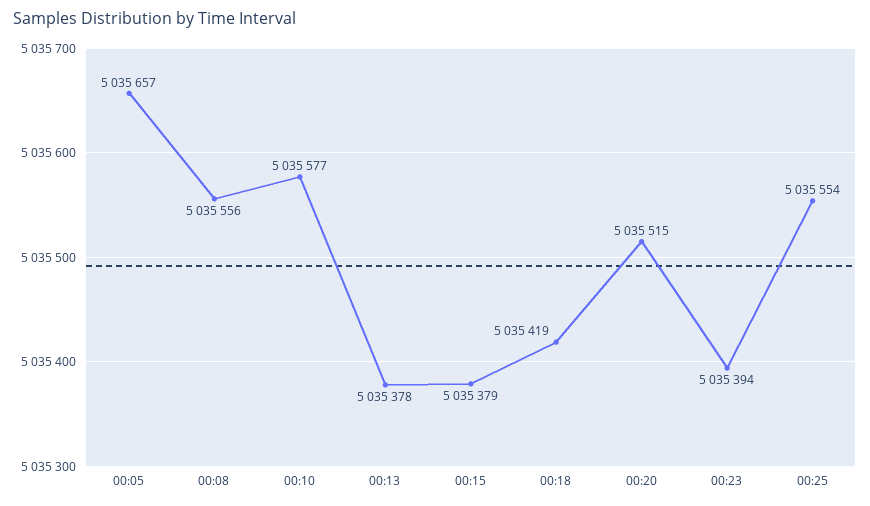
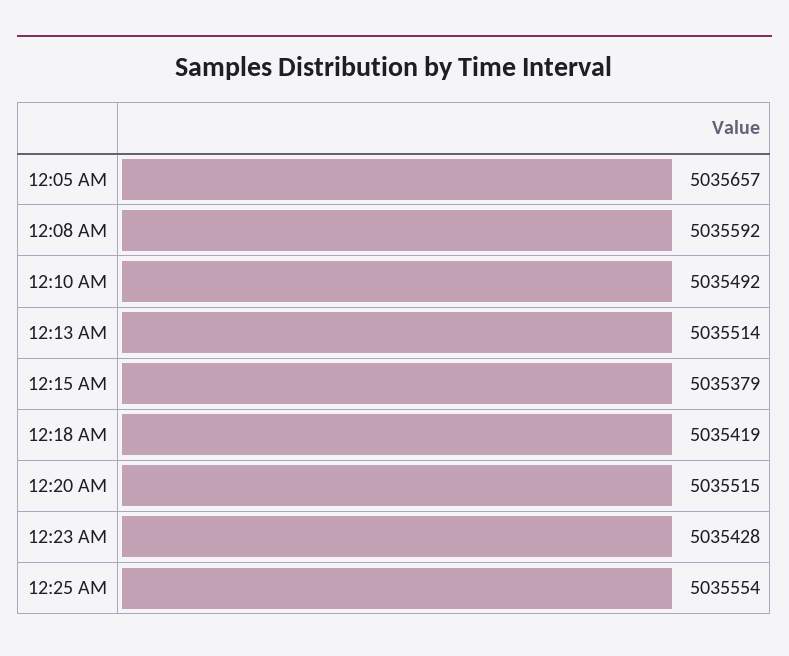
  {
    "00:05": 5035657,
-   "00:08": 5035556,
+   "00:08": 5035592,
-   "00:10": 5035577,
+   "00:10": 5035492,
-   "00:13": 5035378,
+   "00:13": 5035514,
    "00:15": 5035379,
    "00:18": 5035419,
    "00:20": 5035515,
-   "00:23": 5035394,
+   "00:23": 5035428,
    "00:25": 5035554
  }

